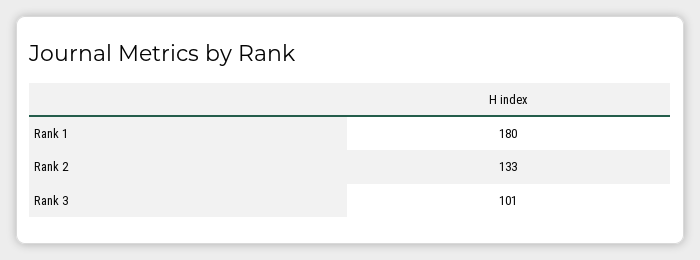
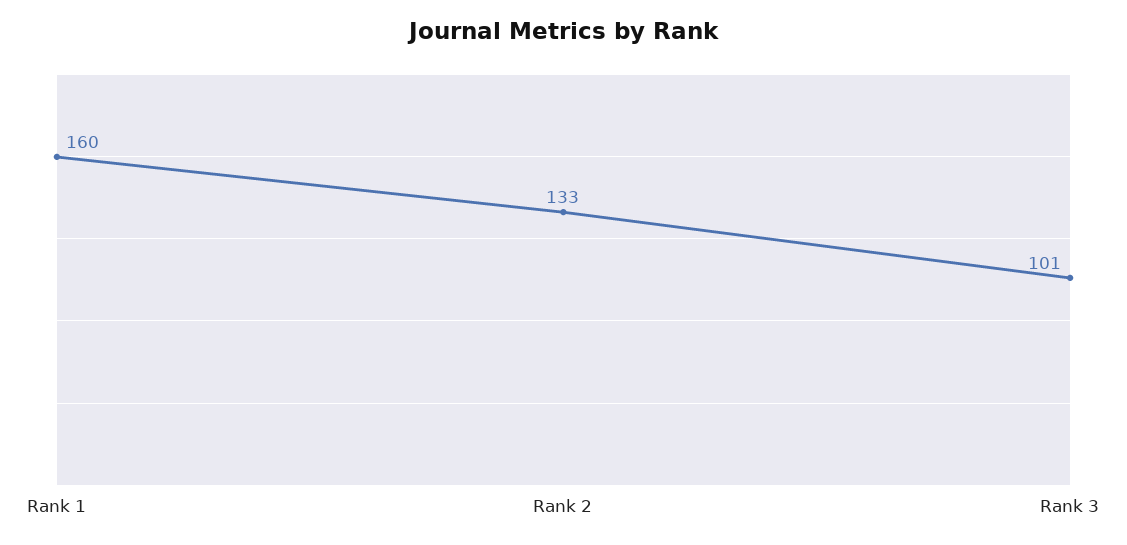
  {
-   "Rank 1": 180,
+   "Rank 1": 160,
    "Rank 2": 133,
    "Rank 3": 101
  }

